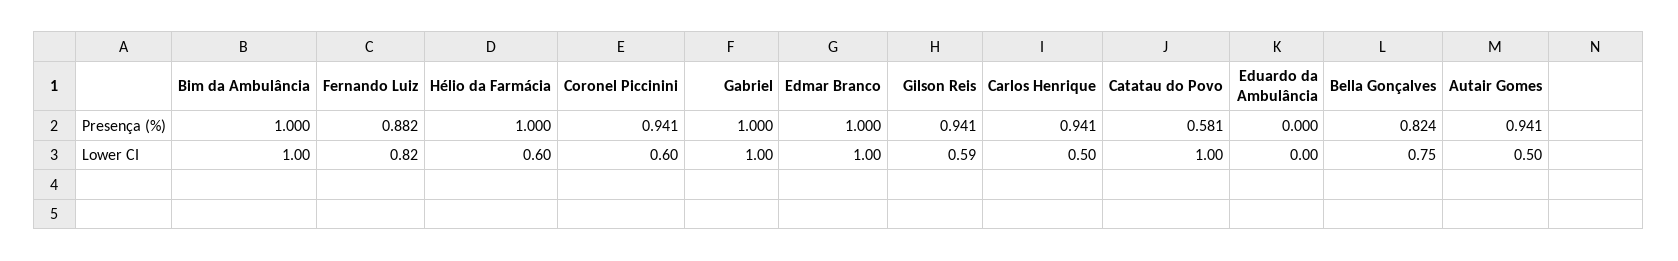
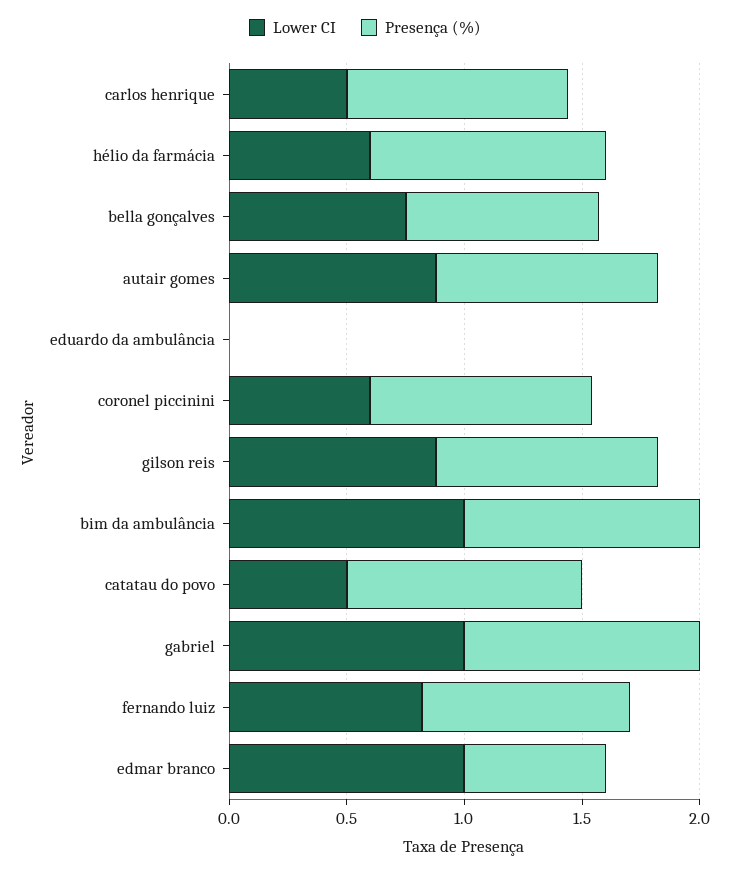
  {
    "Presença (%)": {
      "Bim da Ambulância": 1,
      "Fernando Luiz": 0.882,
      "Hélio da Farmácia": 1,
      "Coronel Piccinini": 0.941,
      "Gabriel": 1,
-     "Edmar Branco": 1,
+     "Edmar Branco": 0.6,
      "Gilson Reis": 0.941,
      "Carlos Henrique": 0.941,
-     "Catatau do Povo": 0.581,
+     "Catatau do Povo": 1,
      "Eduardo da Ambulância": 0,
      "Bella Gonçalves": 0.824,
      "Autair Gomes": 0.941
    },
    "Lower CI": {
      "Bim da Ambulância": 1,
      "Fernando Luiz": 0.82,
      "Hélio da Farmácia": 0.6,
      "Coronel Piccinini": 0.6,
      "Gabriel": 1,
      "Edmar Branco": 1,
-     "Gilson Reis": 0.59,
+     "Gilson Reis": 0.9,
      "Carlos Henrique": 0.5,
-     "Catatau do Povo": 1,
+     "Catatau do Povo": 0.5,
      "Eduardo da Ambulância": 0,
      "Bella Gonçalves": 0.75,
-     "Autair Gomes": 0.5
+     "Autair Gomes": 0.9
    }
  }

